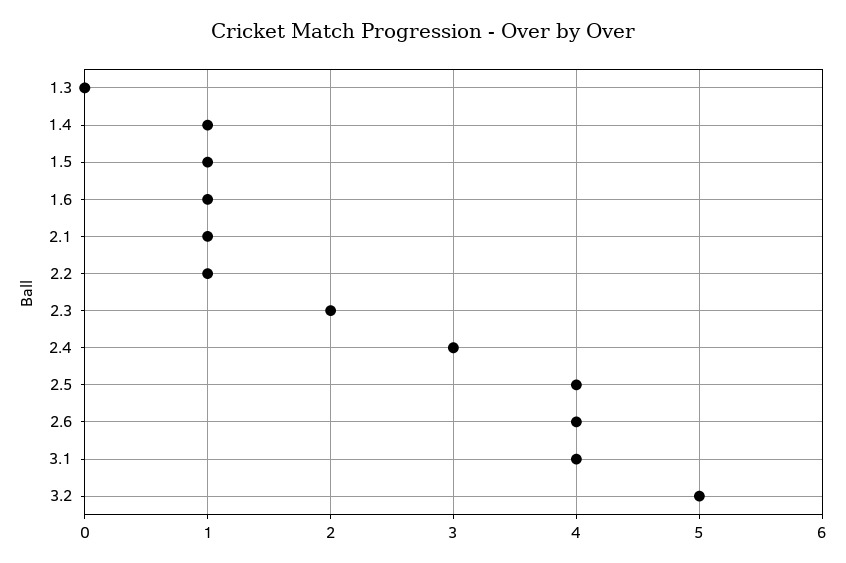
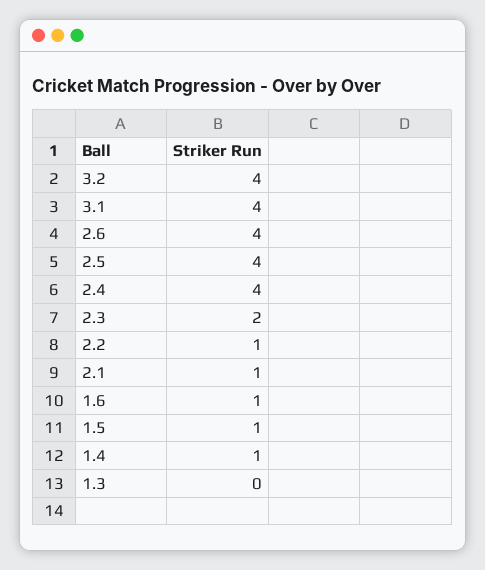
  {
    "1.3": 0,
    "1.4": 1,
    "1.5": 1,
    "1.6": 1,
    "2.1": 1,
    "2.2": 1,
    "2.3": 2,
-   "2.4": 3,
+   "2.4": 4,
    "2.5": 4,
    "2.6": 4,
    "3.1": 4,
-   "3.2": 5
+   "3.2": 4
  }

